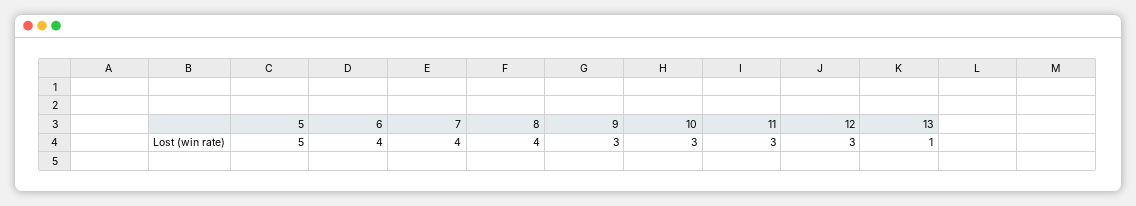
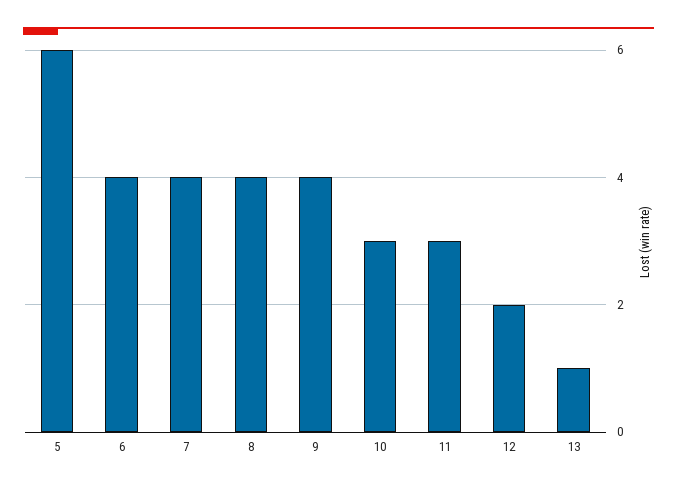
  {
-   "5": 5,
+   "5": 6,
    "6": 4,
    "7": 4,
    "8": 4,
-   "9": 3,
+   "9": 4,
    "10": 3,
    "11": 3,
-   "12": 3,
+   "12": 2,
    "13": 1
  }

